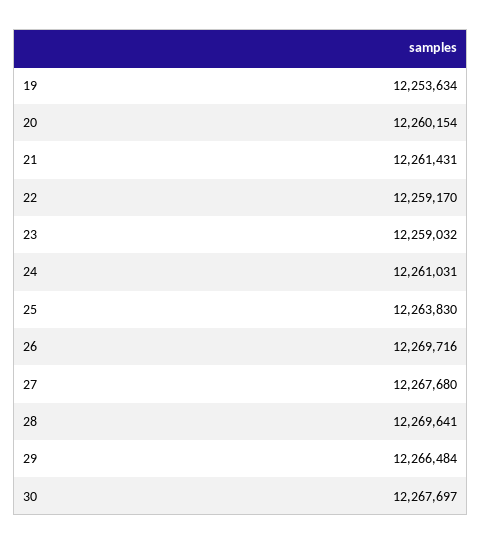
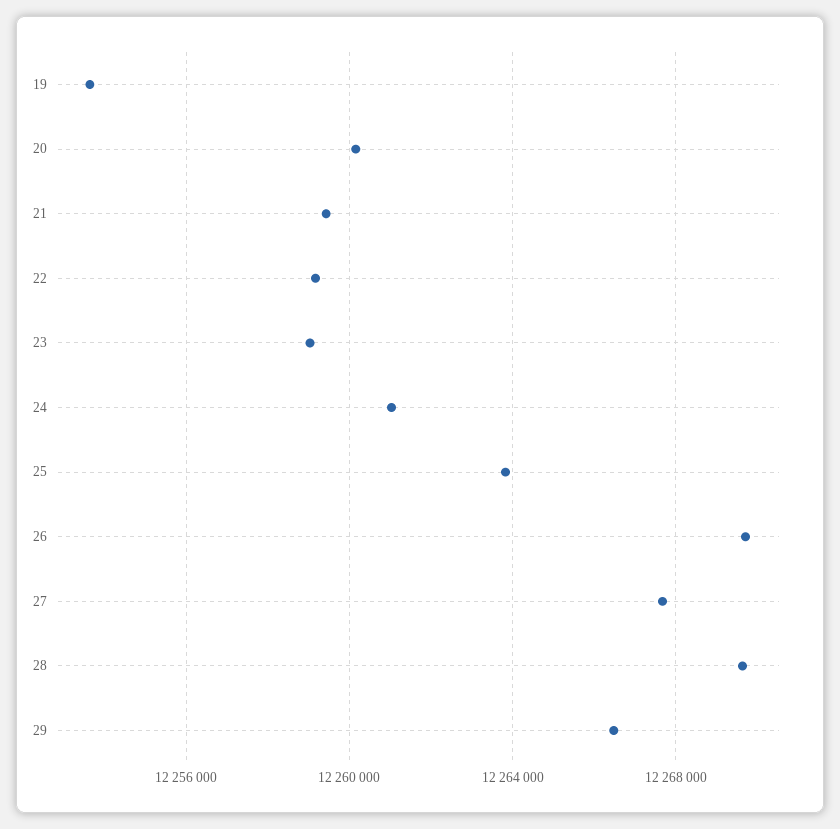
  {
    "19": 12253634,
    "20": 12260154,
-   "21": 12261431,
+   "21": 12259500,
    "22": 12259170,
    "23": 12259032,
    "24": 12261031,
    "25": 12263830,
    "26": 12269716,
    "27": 12267680,
    "28": 12269641,
-   "29": 12266484,
+   "29": 12266484
-   "30": 12267697
  }

